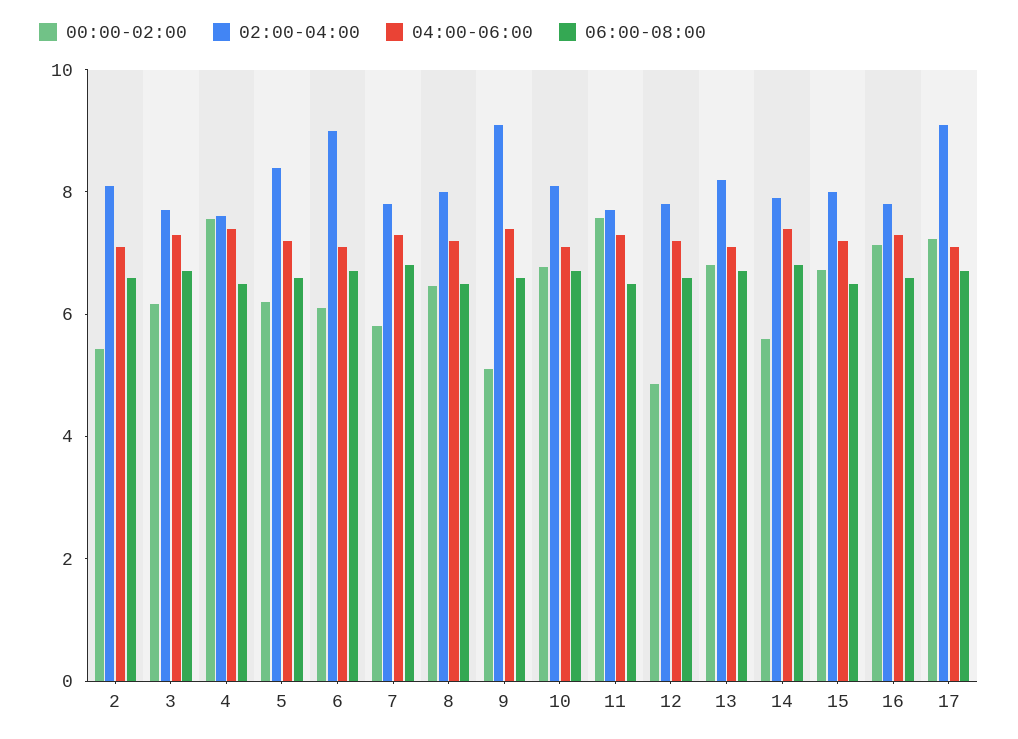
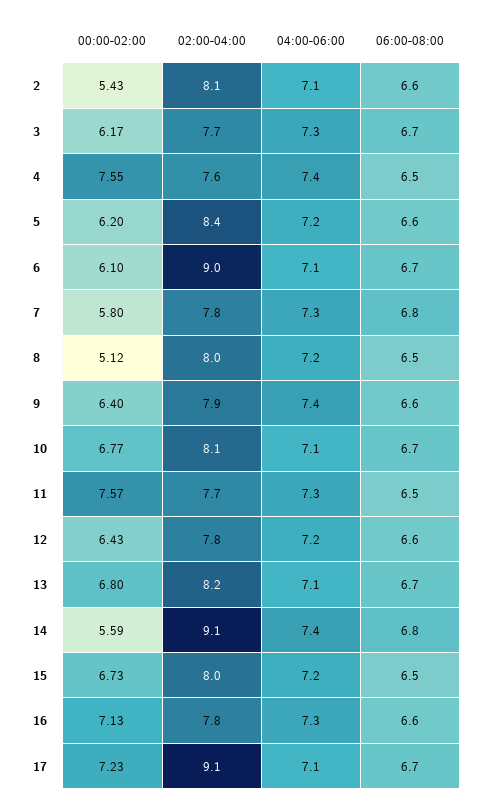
  {
    "00:00-02:00": {
      "2": 5.43,
      "3": 6.17,
      "4": 7.55,
      "5": 6.2,
      "6": 6.1,
      "7": 5.8,
-     "8": 6.5,
+     "8": 5.12,
-     "9": 5,
+     "9": 6.4,
      "10": 6.77,
      "11": 7.57,
-     "12": 5,
+     "12": 6.43,
      "13": 6.8,
      "14": 5.59,
      "15": 6.73,
      "16": 7.13,
      "17": 7.23
    },
    "02:00-04:00": {
      "2": 8.1,
      "3": 7.7,
      "4": 7.6,
      "5": 8.4,
      "6": 9,
      "7": 7.8,
      "8": 8,
-     "9": 9,
+     "9": 7.9,
      "10": 8.1,
      "11": 7.7,
      "12": 7.8,
      "13": 8.2,
-     "14": 8,
+     "14": 9.1,
      "15": 8,
      "16": 7.8,
      "17": 9.1
    },
    "04:00-06:00": {
      "2": 7.1,
      "3": 7.3,
      "4": 7.4,
      "5": 7.2,
      "6": 7.1,
      "7": 7.3,
      "8": 7.2,
      "9": 7.4,
      "10": 7.1,
      "11": 7.3,
      "12": 7.2,
      "13": 7.1,
      "14": 7.4,
      "15": 7.2,
      "16": 7.3,
      "17": 7.1
    },
    "06:00-08:00": {
      "2": 6.6,
      "3": 6.7,
      "4": 6.5,
      "5": 6.6,
      "6": 6.7,
      "7": 6.8,
      "8": 6.5,
      "9": 6.6,
      "10": 6.7,
      "11": 6.5,
      "12": 6.6,
      "13": 6.7,
      "14": 6.8,
      "15": 6.5,
      "16": 6.6,
      "17": 6.7
    }
  }

